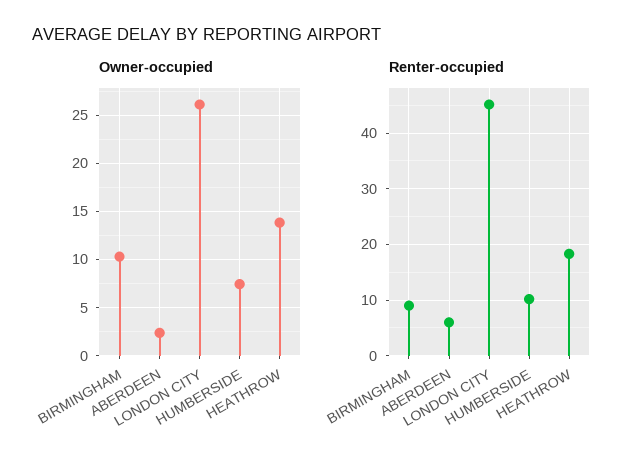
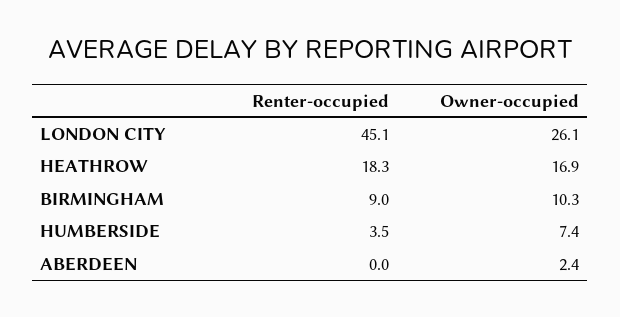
  {
    "Owner-occupied": {
      "BIRMINGHAM": 10.3,
      "ABERDEEN": 2.4,
      "LONDON CITY": 26.1,
      "HUMBERSIDE": 7.4,
-     "HEATHROW": 14
+     "HEATHROW": 16.9
    },
    "Renter-occupied": {
      "BIRMINGHAM": 9,
-     "ABERDEEN": 6,
+     "ABERDEEN": 0,
      "LONDON CITY": 45.1,
-     "HUMBERSIDE": 10,
+     "HUMBERSIDE": 3.5,
      "HEATHROW": 18.3
    }
  }

